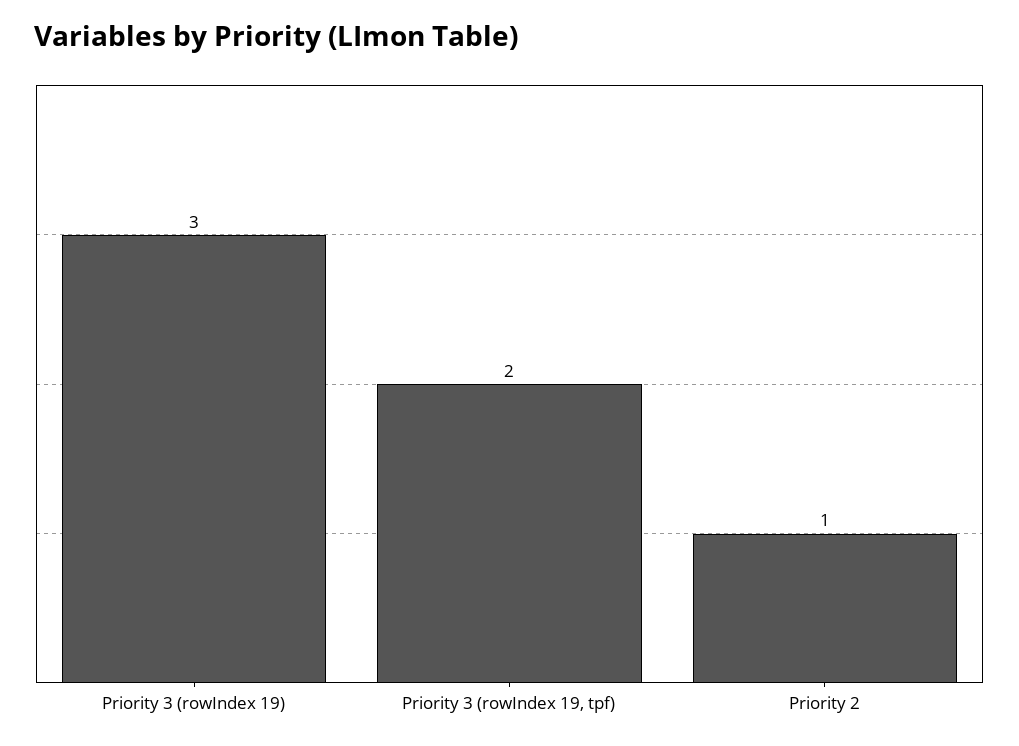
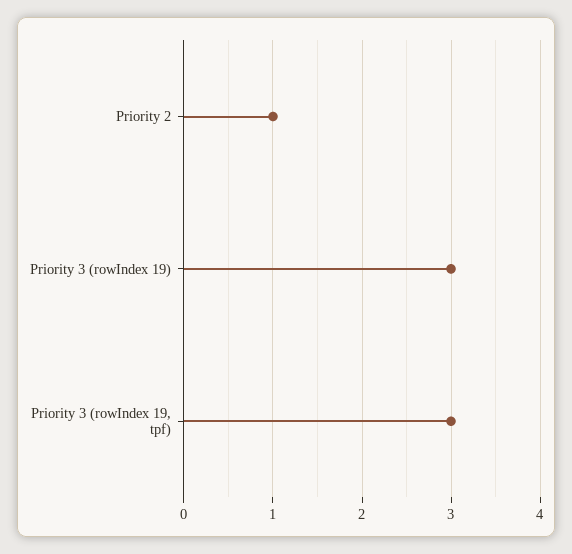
  {
    "Priority 3 (rowIndex 19)": 3,
-   "Priority 3 (rowIndex 19, tpf)": 2,
+   "Priority 3 (rowIndex 19, tpf)": 3,
    "Priority 2": 1
  }

